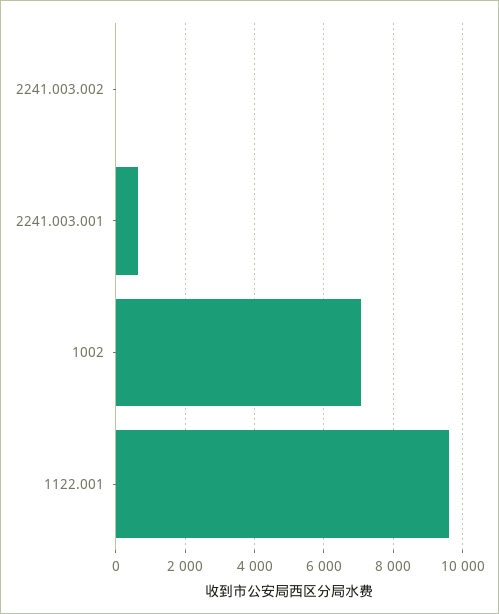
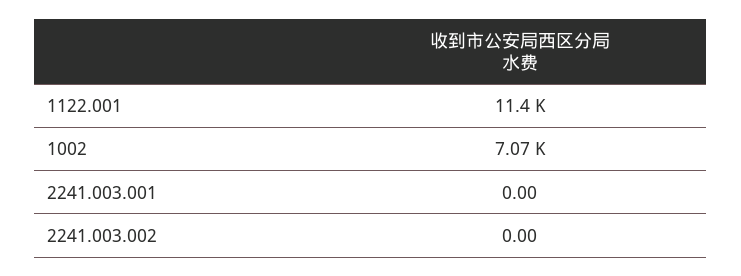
  {
    "2241.003.002": 0,
-   "2241.003.001": 600,
+   "2241.003.001": 0,
    "1002": 7070,
-   "1122.001": 9600
+   "1122.001": 11400
  }

